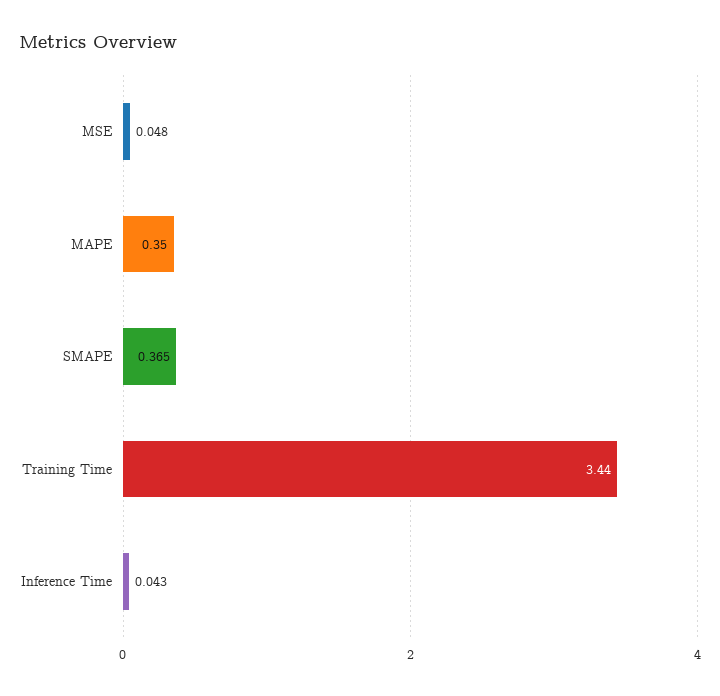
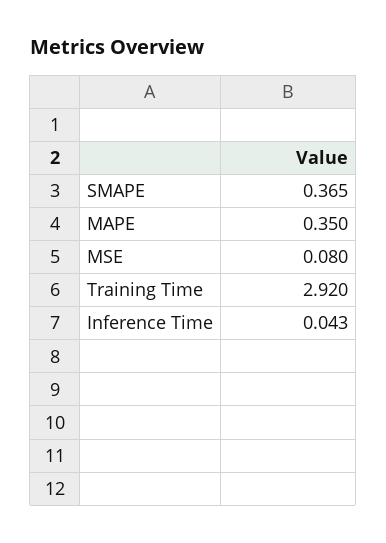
  {
-   "MSE": 0.048,
+   "MSE": 0.08,
    "MAPE": 0.35,
    "SMAPE": 0.365,
-   "Training Time": 3.44,
+   "Training Time": 2.92,
    "Inference Time": 0.043
  }

